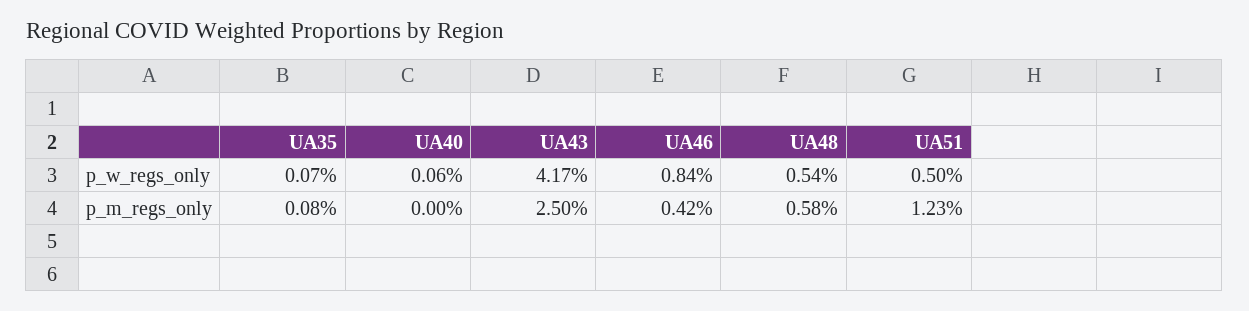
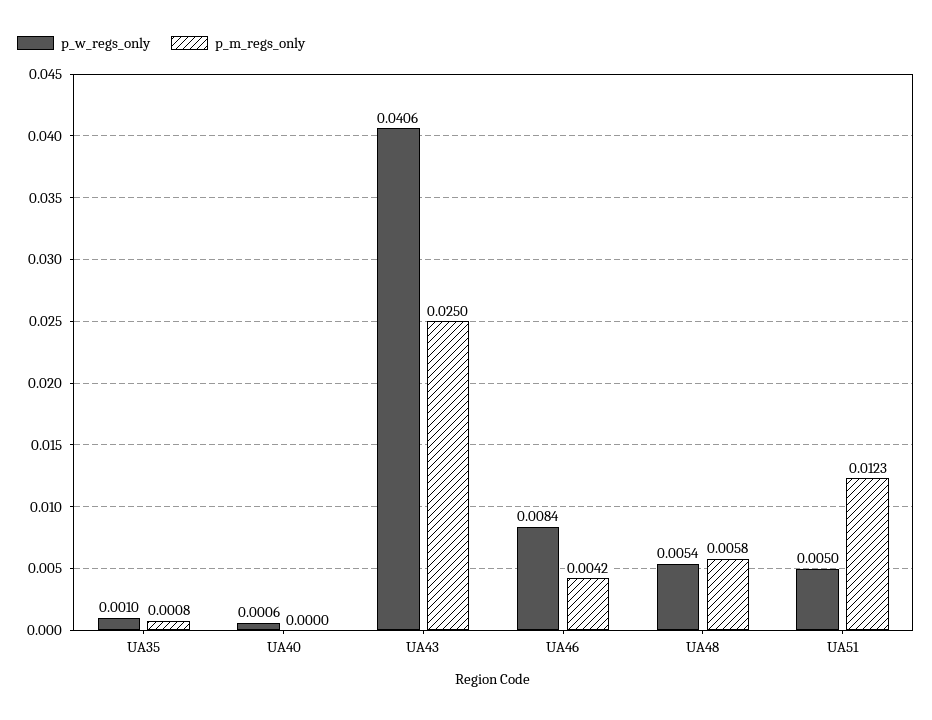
  {
    "p_w_regs_only": {
-     "UA35": 0.0007,
+     "UA35": 0.001,
      "UA40": 0.0006,
-     "UA43": 0.0417,
+     "UA43": 0.0406,
      "UA46": 0.0084,
      "UA48": 0.0054,
      "UA51": 0.005
    },
    "p_m_regs_only": {
      "UA35": 0.0008,
      "UA40": 0,
      "UA43": 0.025,
      "UA46": 0.0042,
      "UA48": 0.0058,
      "UA51": 0.0123
    }
  }

